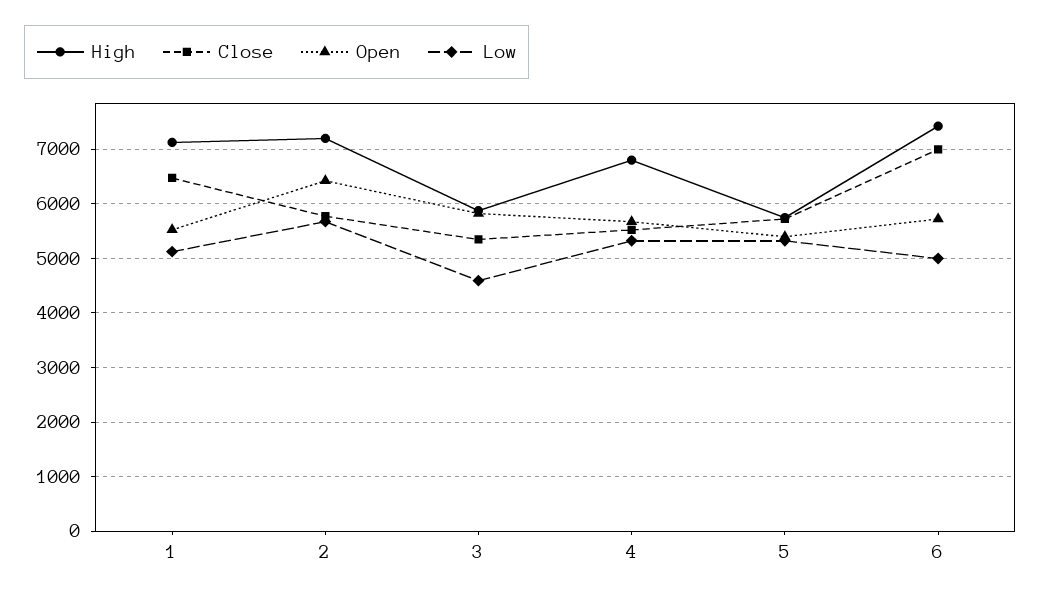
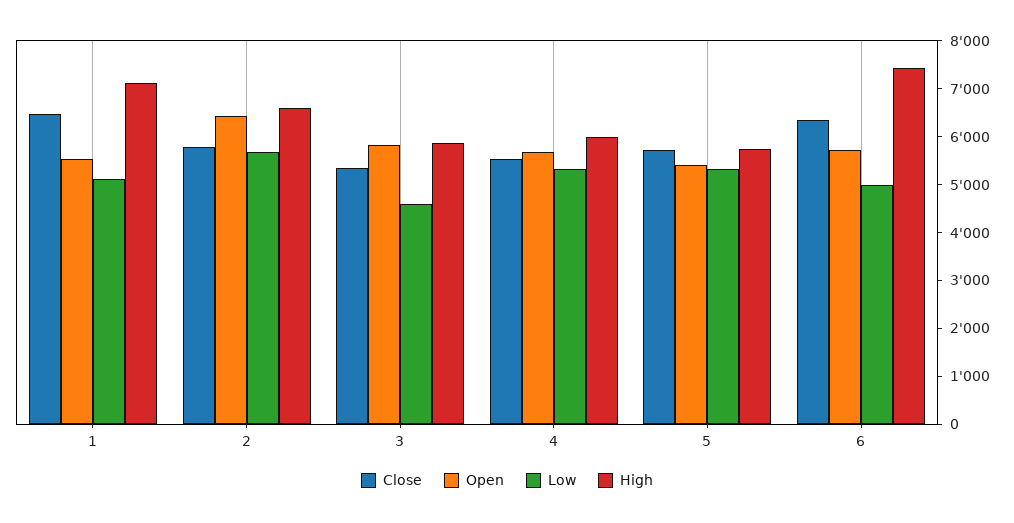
  {
    "High": {
      "1": 7200,
-     "2": 7200,
+     "2": 6600,
      "3": 5800,
-     "4": 6800,
+     "4": 6000,
      "5": 5800,
      "6": 7400
    },
    "Close": {
      "1": 6400,
      "2": 5800,
      "3": 5400,
      "4": 5600,
      "5": 5800,
-     "6": 7000
+     "6": 6400
    },
    "Open": {
      "1": 5600,
      "2": 6400,
      "3": 5800,
      "4": 5600,
      "5": 5400,
      "6": 5800
    },
    "Low": {
      "1": 5200,
      "2": 5600,
      "3": 4600,
      "4": 5400,
      "5": 5400,
      "6": 5000
    }
  }

